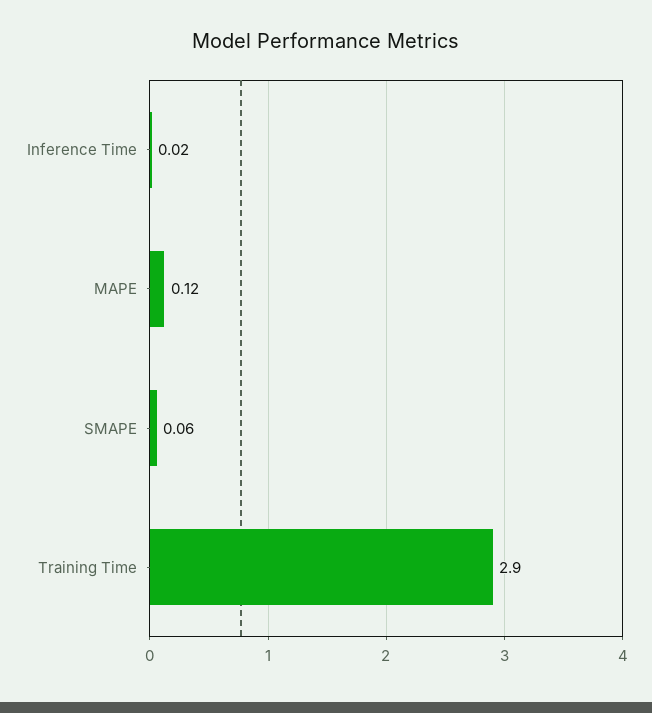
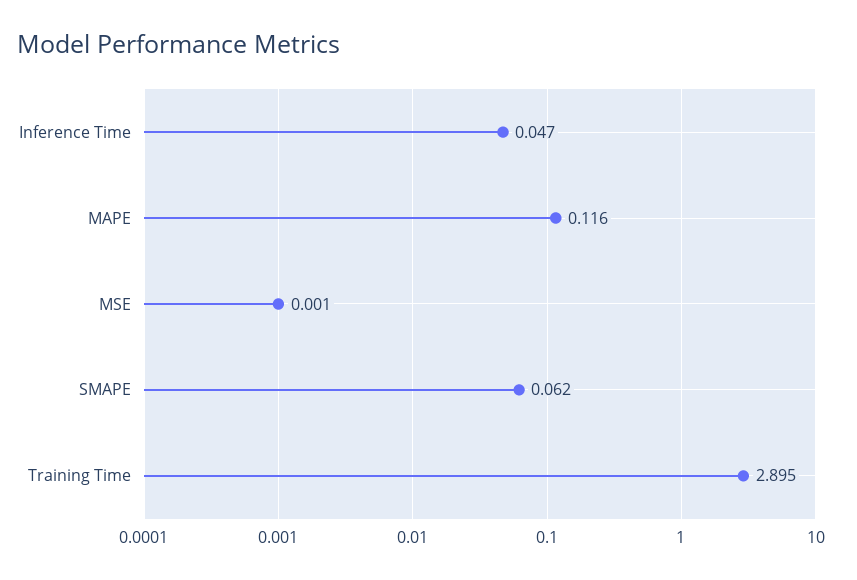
  {
-   "Inference Time": 0.02,
+   "Inference Time": 0.047,
    "MAPE": 0.116,
    "SMAPE": 0.062,
-   "Training Time": 2.895
+   "Training Time": 2.895,
+   "MSE": 0.001
  }

